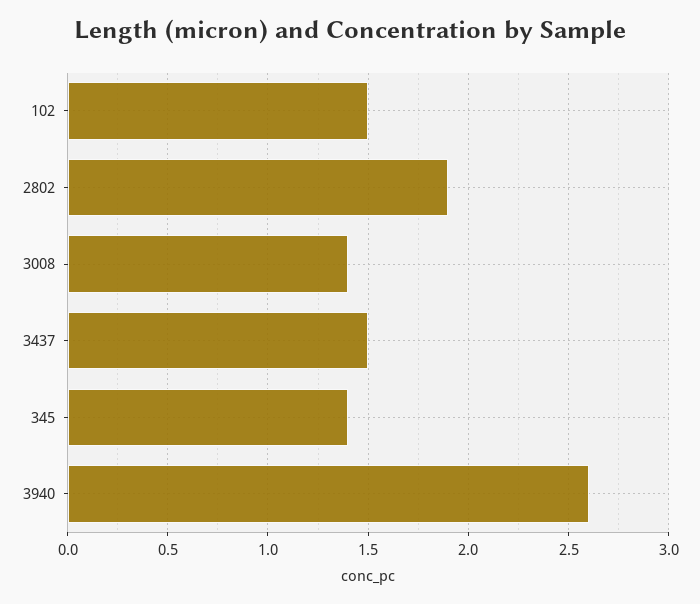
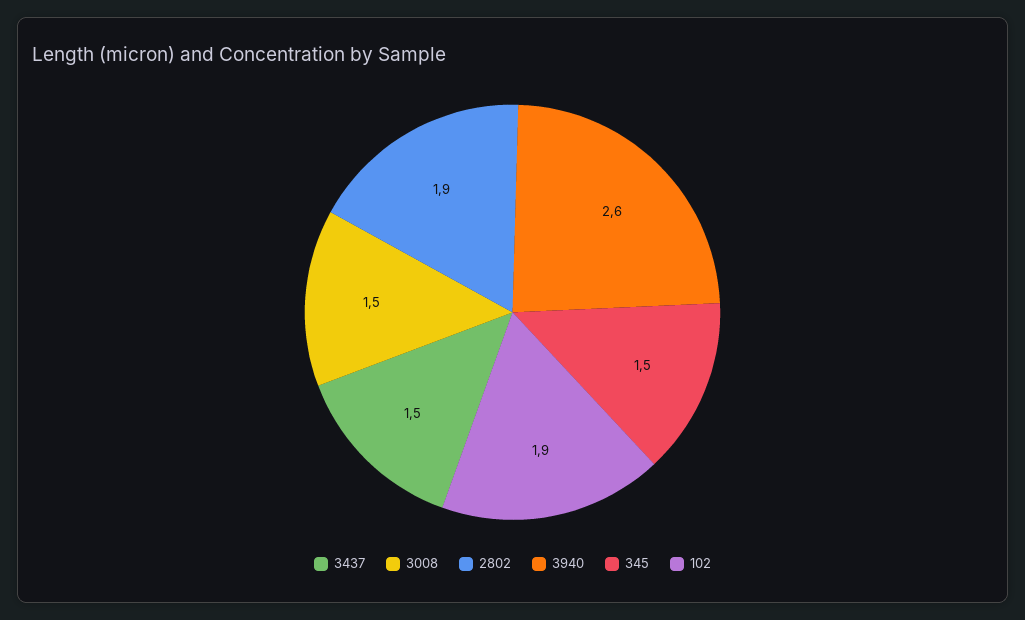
  {
-   "102": 1.5,
+   "102": 1.9,
    "2802": 1.9,
-   "3008": 1.4,
+   "3008": 1.5,
    "3437": 1.5,
-   "345": 1.4,
+   "345": 1.5,
    "3940": 2.6
  }

